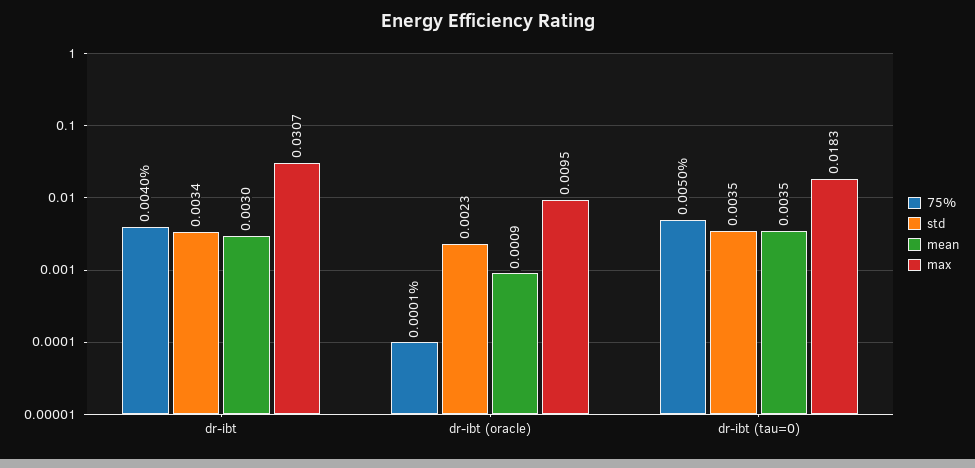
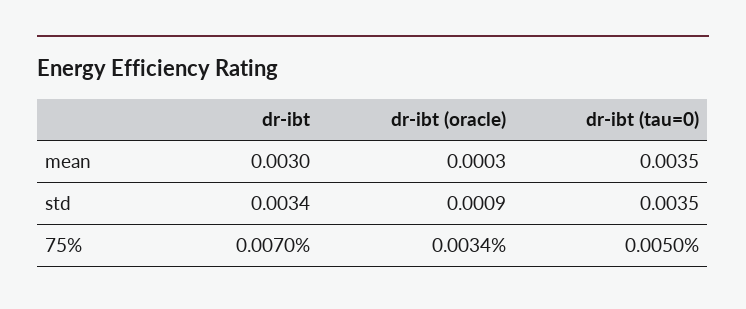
  {
    "75%": {
-     "dr-ibt": 0.004,
+     "dr-ibt": 0.007,
-     "dr-ibt (oracle)": 0.0001,
+     "dr-ibt (oracle)": 0.0034,
      "dr-ibt (tau=0)": 0.005
    },
    "std": {
      "dr-ibt": 0.0034,
-     "dr-ibt (oracle)": 0.0023,
+     "dr-ibt (oracle)": 0.0009,
      "dr-ibt (tau=0)": 0.0035
    },
    "mean": {
      "dr-ibt": 0.003,
-     "dr-ibt (oracle)": 0.0009,
+     "dr-ibt (oracle)": 0.0003,
      "dr-ibt (tau=0)": 0.0035
-   },
+   }
-   "max": {
-     "dr-ibt": 0.0307,
-     "dr-ibt (oracle)": 0.0095,
-     "dr-ibt (tau=0)": 0.0183
-   }
  }

